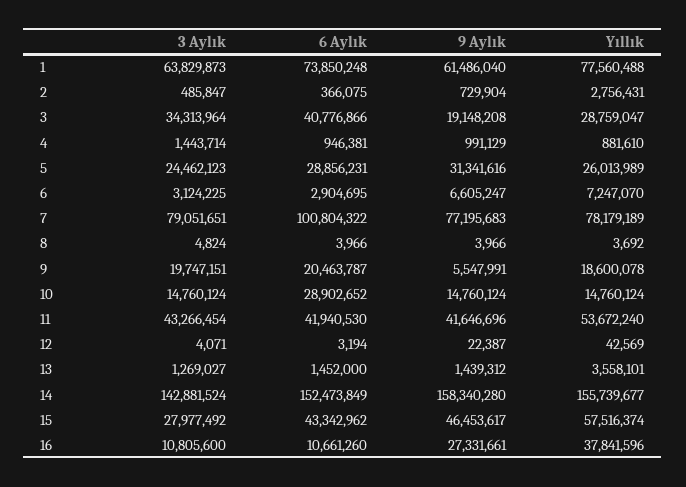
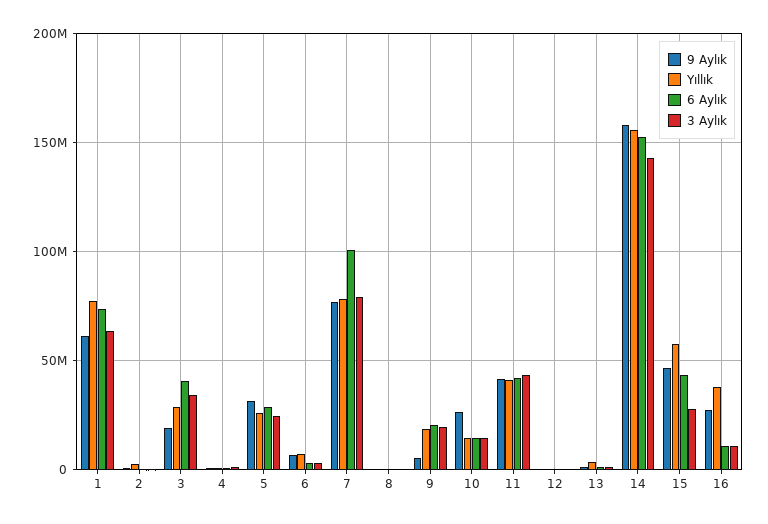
  {
    "3 Aylık": {
      "1": 63829873,
      "2": 485847,
      "3": 34313964,
      "4": 1443714,
      "5": 24462123,
      "6": 3124225,
      "7": 79051651,
      "8": 4824,
      "9": 19747151,
      "10": 14760124,
      "11": 43266454,
      "12": 4071,
      "13": 1269027,
      "14": 142881524,
      "15": 27977492,
      "16": 10805600
    },
    "6 Aylık": {
      "1": 73850248,
      "2": 366075,
      "3": 40776866,
      "4": 946381,
      "5": 28856231,
      "6": 2904695,
      "7": 100804322,
      "8": 3966,
      "9": 20463787,
-     "10": 28902652,
+     "10": 15000000,
      "11": 41940530,
      "12": 3194,
      "13": 1452000,
      "14": 152473849,
      "15": 43342962,
      "16": 10661260
    },
    "9 Aylık": {
      "1": 61486040,
      "2": 729904,
      "3": 19148208,
      "4": 991129,
      "5": 31341616,
      "6": 6605247,
      "7": 77195683,
      "8": 3966,
      "9": 5547991,
-     "10": 14760124,
+     "10": 25000000,
      "11": 41646696,
      "12": 22387,
      "13": 1439312,
      "14": 158340280,
      "15": 46453617,
      "16": 27331661
    },
    "Yıllık": {
      "1": 77560488,
      "2": 2756431,
      "3": 28759047,
      "4": 881610,
      "5": 26013989,
      "6": 7247070,
      "7": 78179189,
      "8": 3692,
      "9": 18600078,
      "10": 14760124,
-     "11": 53672240,
+     "11": 40000000,
      "12": 42569,
      "13": 3558101,
      "14": 155739677,
      "15": 57516374,
      "16": 37841596
    }
  }

